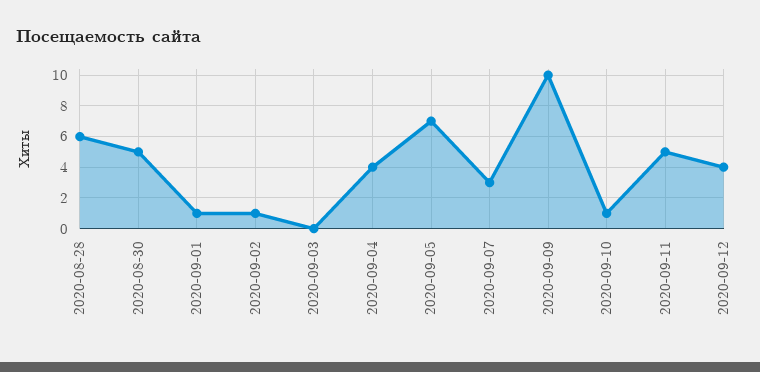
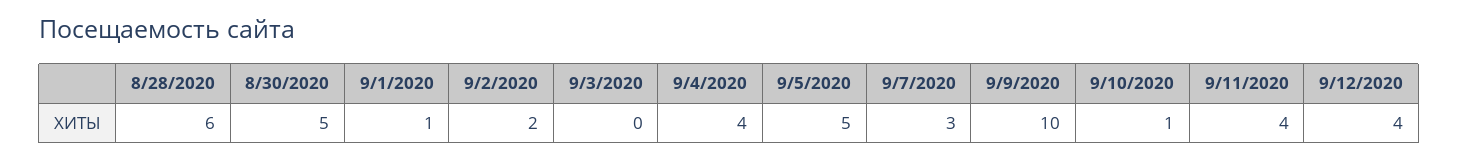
  {
    "2020-08-28": 6,
    "2020-08-30": 5,
    "2020-09-01": 1,
-   "2020-09-02": 1,
+   "2020-09-02": 2,
    "2020-09-03": 0,
    "2020-09-04": 4,
-   "2020-09-05": 7,
+   "2020-09-05": 5,
    "2020-09-07": 3,
    "2020-09-09": 10,
    "2020-09-10": 1,
-   "2020-09-11": 5,
+   "2020-09-11": 4,
    "2020-09-12": 4
  }

